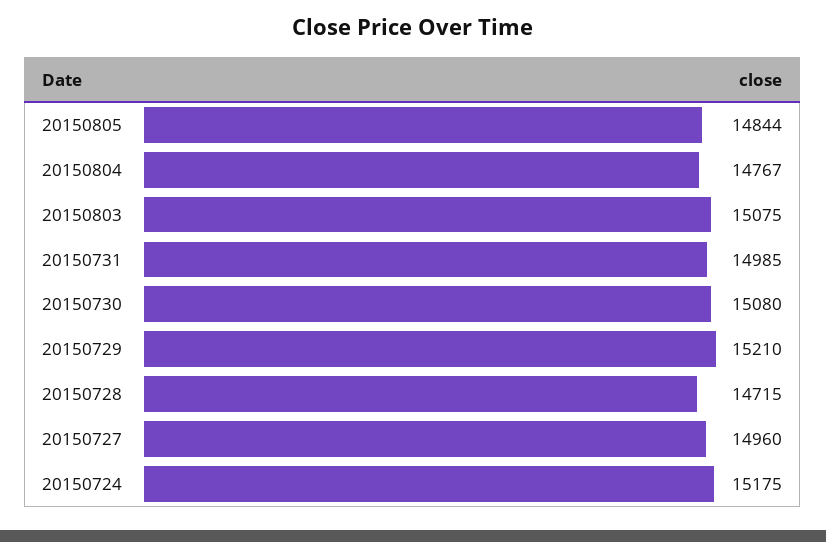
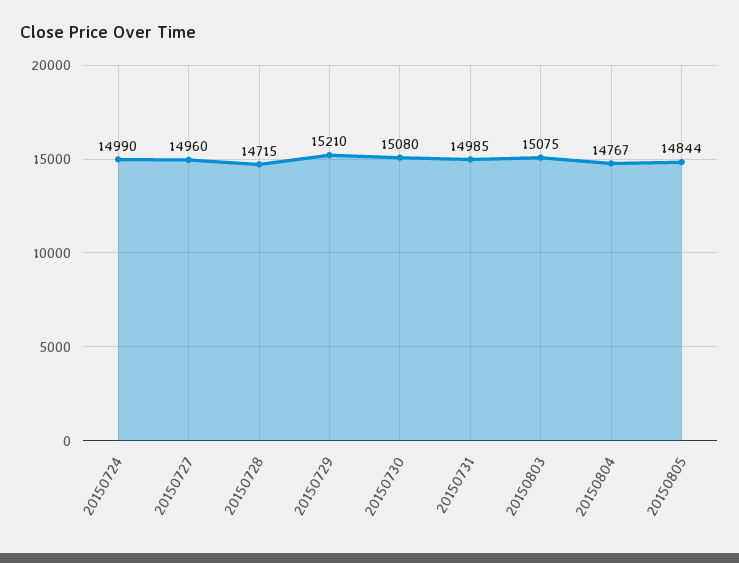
  {
    "20150805": 14844,
    "20150804": 14767,
    "20150803": 15075,
    "20150731": 14985,
    "20150730": 15080,
    "20150729": 15210,
    "20150728": 14715,
    "20150727": 14960,
-   "20150724": 15175
+   "20150724": 14990
  }

